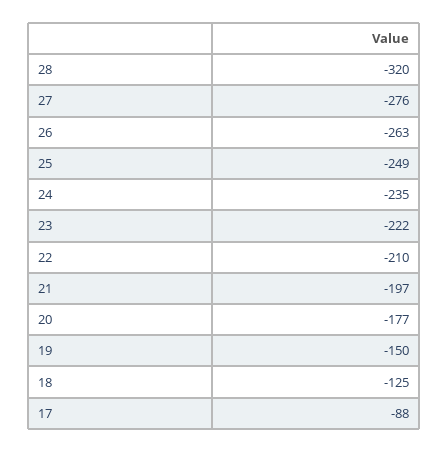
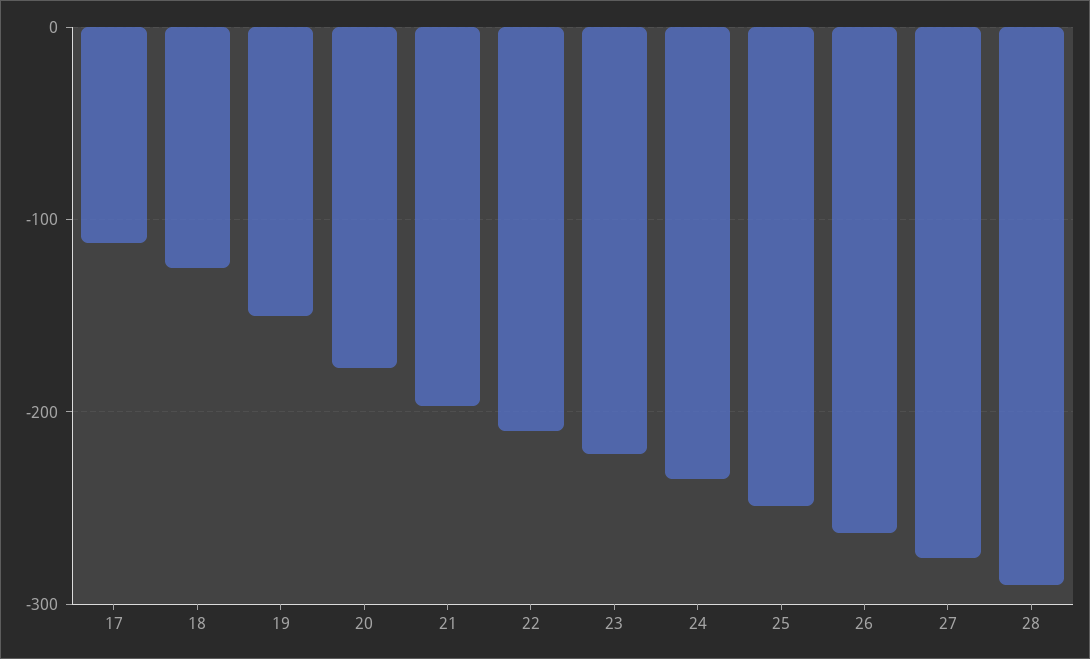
  {
-   "28": -320,
+   "28": -290,
    "27": -276,
    "26": -263,
    "25": -249,
    "24": -235,
    "23": -222,
    "22": -210,
    "21": -197,
    "20": -177,
    "19": -150,
    "18": -125,
-   "17": -88
+   "17": -110
  }

